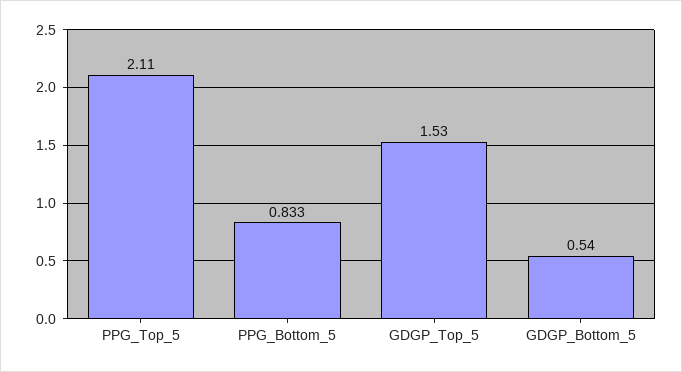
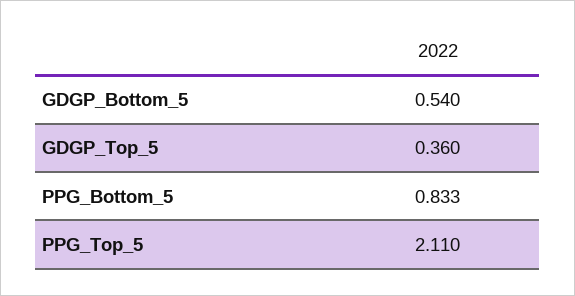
  {
    "PPG_Top_5": 2.11,
    "PPG_Bottom_5": 0.833,
-   "GDGP_Top_5": 1.53,
+   "GDGP_Top_5": 0.36,
    "GDGP_Bottom_5": 0.54
  }

